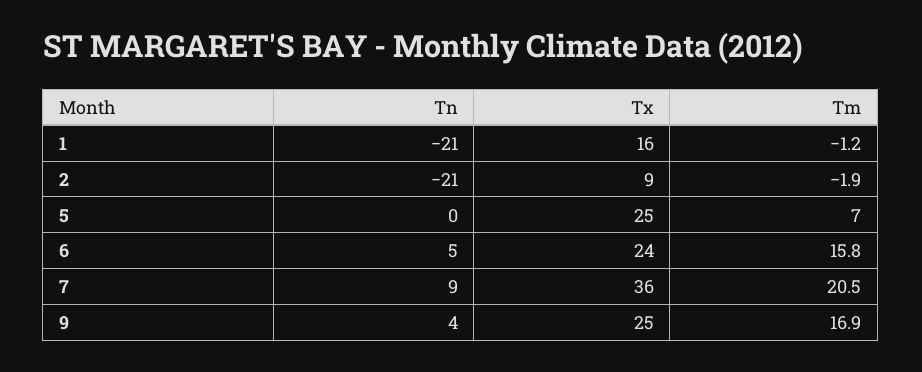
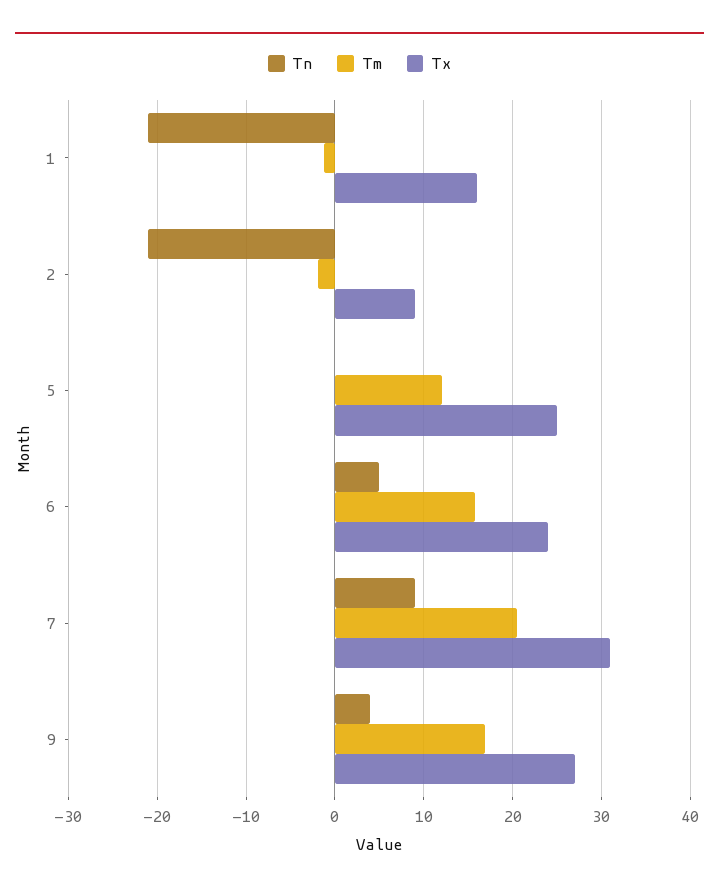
  {
    "Tn": {
      "1": -21,
      "2": -21,
      "5": 0,
      "6": 5,
      "7": 9,
      "9": 4
    },
    "Tx": {
      "1": 16,
      "2": 9,
      "5": 25,
      "6": 24,
-     "7": 36,
+     "7": 31,
-     "9": 25
+     "9": 27
    },
    "Tm": {
      "1": -1.2,
      "2": -1.9,
-     "5": 7,
+     "5": 12,
      "6": 15.8,
      "7": 20.5,
      "9": 16.9
    }
  }

